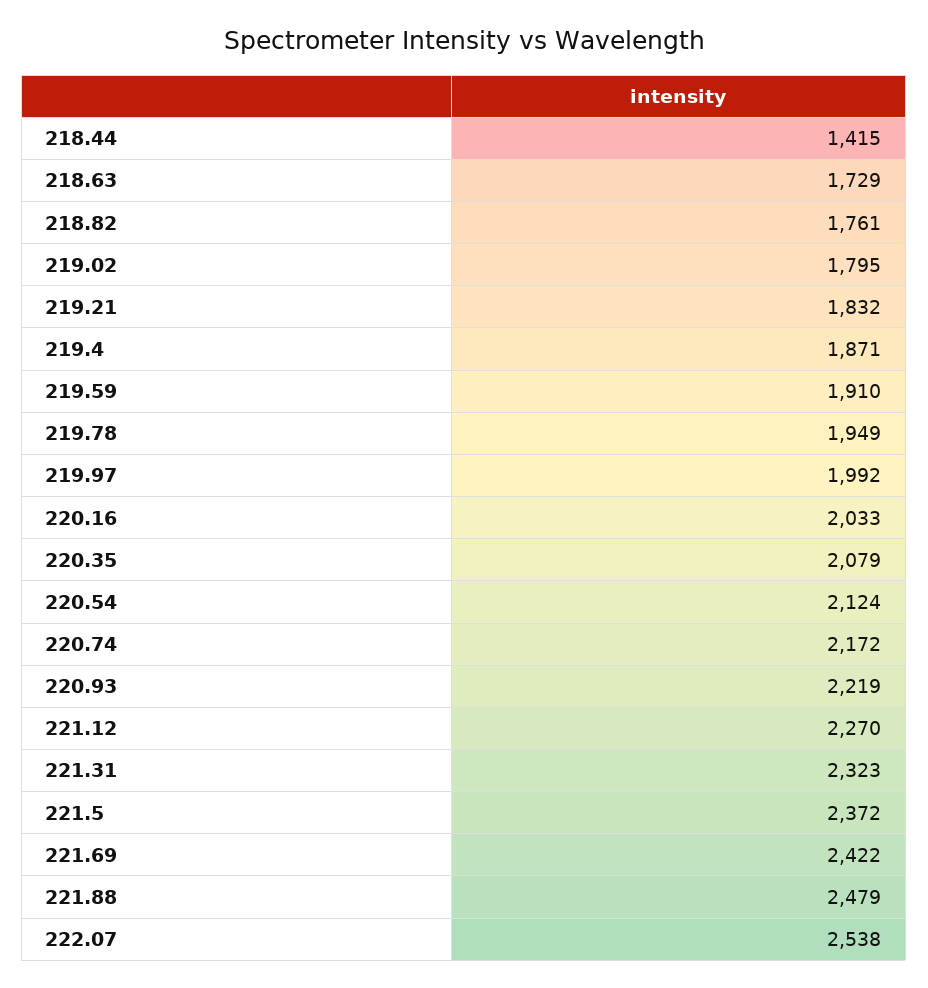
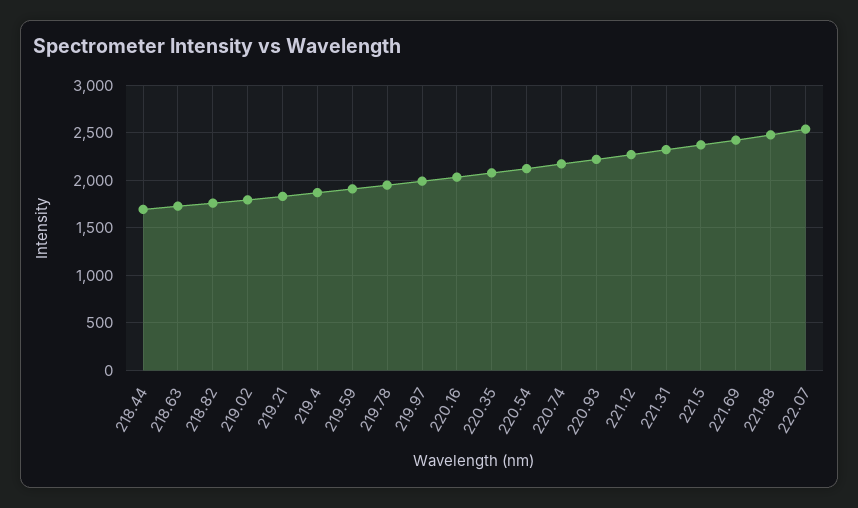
  {
-   "218.44": 1415,
+   "218.44": 1700,
    "218.63": 1729,
    "218.82": 1761,
    "219.02": 1795,
    "219.21": 1832,
    "219.4": 1871,
    "219.59": 1910,
    "219.78": 1949,
    "219.97": 1992,
    "220.16": 2033,
    "220.35": 2079,
    "220.54": 2124,
    "220.74": 2172,
    "220.93": 2219,
    "221.12": 2270,
    "221.31": 2323,
    "221.5": 2372,
    "221.69": 2422,
    "221.88": 2479,
    "222.07": 2538
  }

